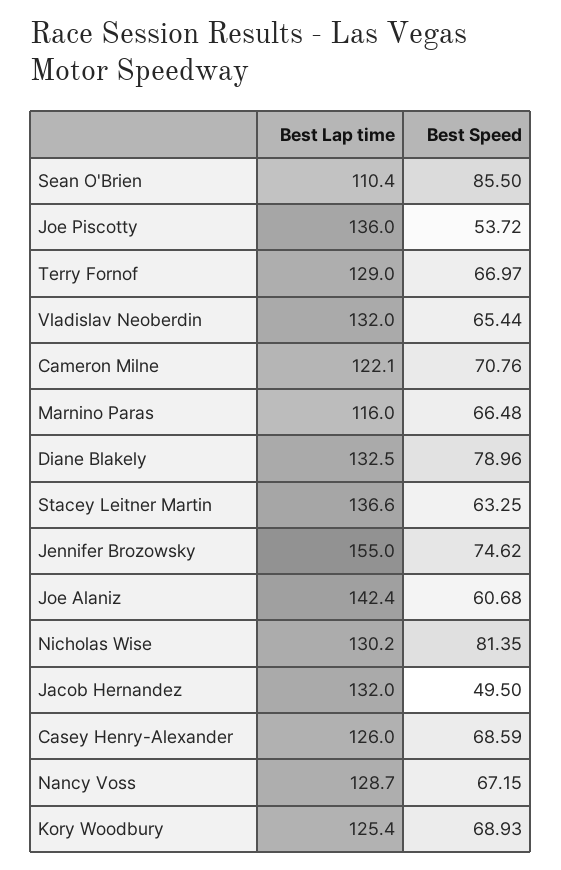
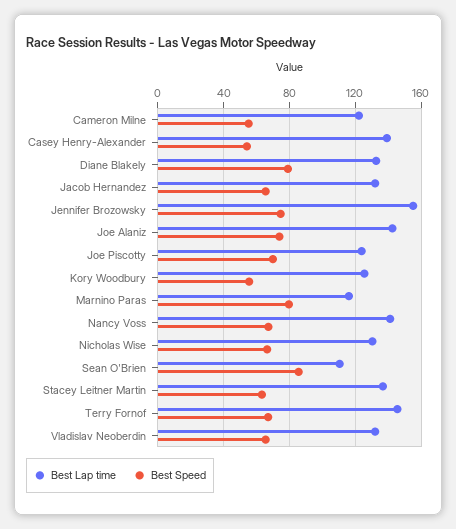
  {
    "Best Lap time": {
      "Sean O'Brien": 110.4,
-     "Joe Piscotty": 136,
+     "Joe Piscotty": 125,
-     "Terry Fornof": 129,
+     "Terry Fornof": 145,
      "Vladislav Neoberdin": 132,
      "Cameron Milne": 122.1,
      "Marnino Paras": 116,
      "Diane Blakely": 132.5,
      "Stacey Leitner Martin": 136.6,
      "Jennifer Brozowsky": 155,
      "Joe Alaniz": 142.4,
      "Nicholas Wise": 130.2,
      "Jacob Hernandez": 132,
-     "Casey Henry-Alexander": 126,
+     "Casey Henry-Alexander": 140,
-     "Nancy Voss": 128.7,
+     "Nancy Voss": 140,
      "Kory Woodbury": 125.4
    },
    "Best Speed": {
      "Sean O'Brien": 85.5,
-     "Joe Piscotty": 53.72,
+     "Joe Piscotty": 70,
      "Terry Fornof": 66.97,
      "Vladislav Neoberdin": 65.44,
-     "Cameron Milne": 70.76,
+     "Cameron Milne": 55,
-     "Marnino Paras": 66.48,
+     "Marnino Paras": 80,
      "Diane Blakely": 78.96,
      "Stacey Leitner Martin": 63.25,
      "Jennifer Brozowsky": 74.62,
-     "Joe Alaniz": 60.68,
+     "Joe Alaniz": 75,
-     "Nicholas Wise": 81.35,
+     "Nicholas Wise": 65,
-     "Jacob Hernandez": 49.5,
+     "Jacob Hernandez": 65,
-     "Casey Henry-Alexander": 68.59,
+     "Casey Henry-Alexander": 55,
      "Nancy Voss": 67.15,
-     "Kory Woodbury": 68.93
+     "Kory Woodbury": 55
    }
  }

